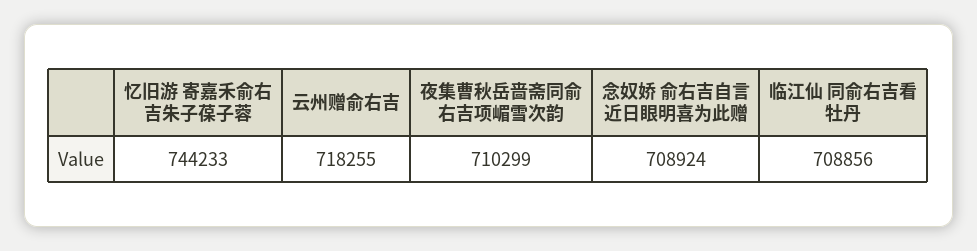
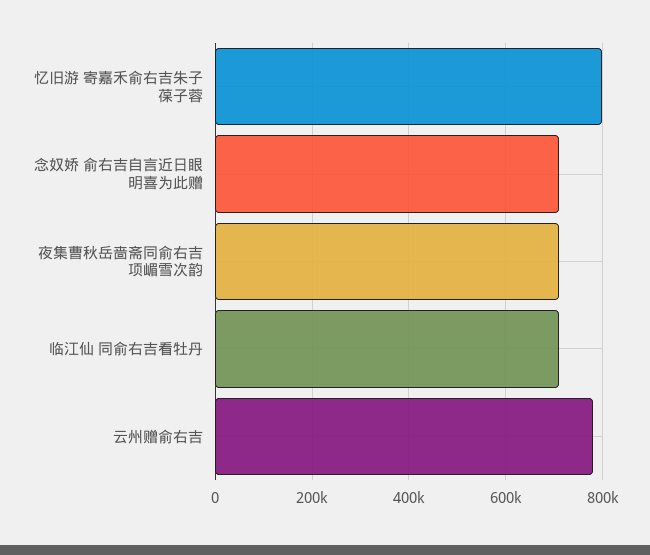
  {
-   "忆旧游 寄嘉禾俞右吉朱子葆子蓉": 744233,
+   "忆旧游 寄嘉禾俞右吉朱子葆子蓉": 800000,
-   "云州赠俞右吉": 718255,
+   "云州赠俞右吉": 780000,
    "夜集曹秋岳啬斋同俞右吉项嵋雪次韵": 710299,
    "念奴娇 俞右吉自言近日眼明喜为此赠": 708924,
    "临江仙 同俞右吉看牡丹": 708856
  }

